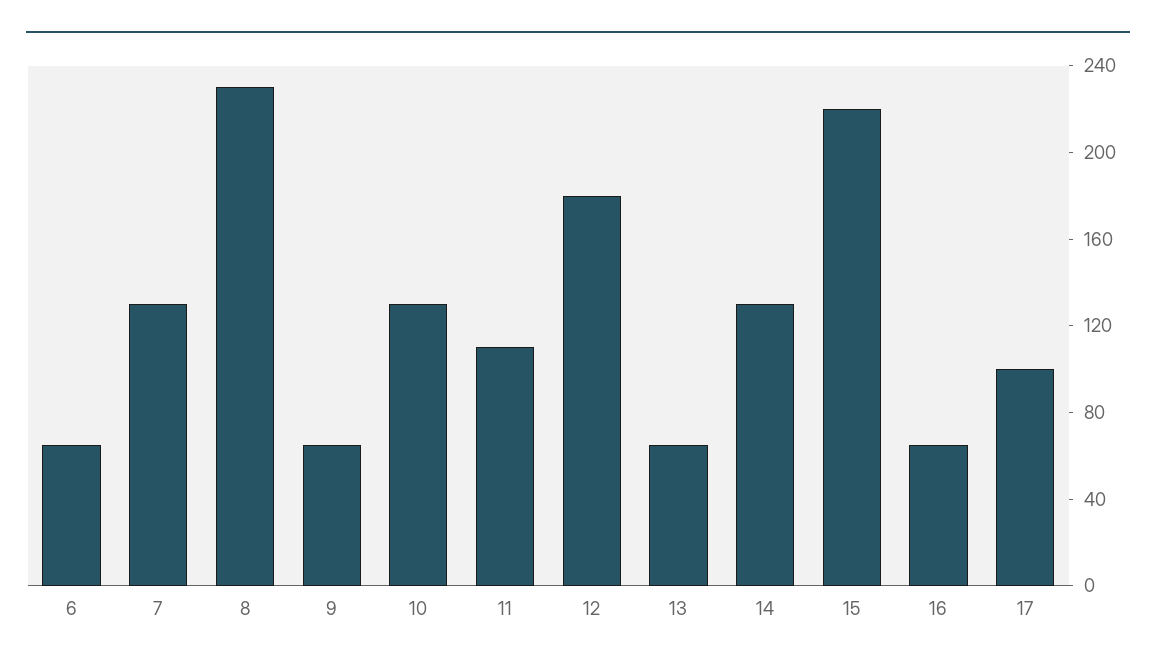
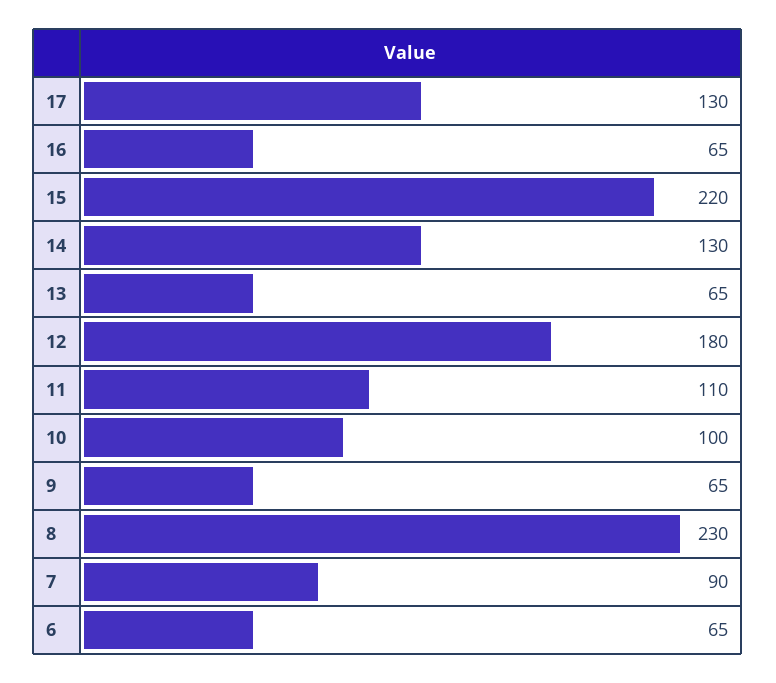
  {
    "6": 65,
-   "7": 130,
+   "7": 90,
    "8": 230,
    "9": 65,
-   "10": 130,
+   "10": 100,
    "11": 110,
    "12": 180,
    "13": 65,
    "14": 130,
    "15": 220,
    "16": 65,
-   "17": 100
+   "17": 130
  }

